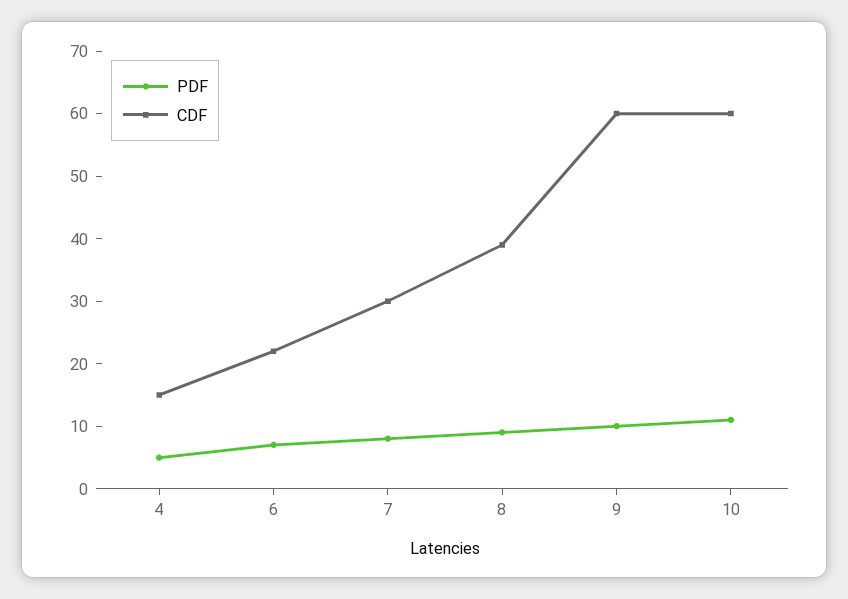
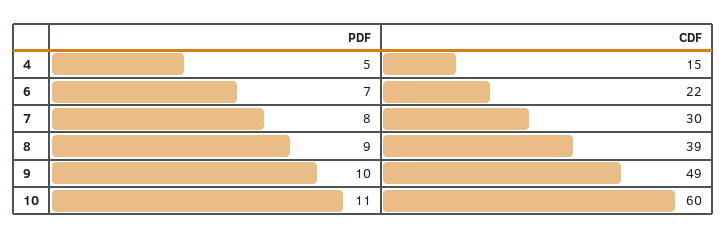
  {
    "PDF": {
      "4": 5,
      "6": 7,
      "7": 8,
      "8": 9,
      "9": 10,
      "10": 11
    },
    "CDF": {
      "4": 15,
      "6": 22,
      "7": 30,
      "8": 39,
-     "9": 60,
+     "9": 49,
      "10": 60
    }
  }

